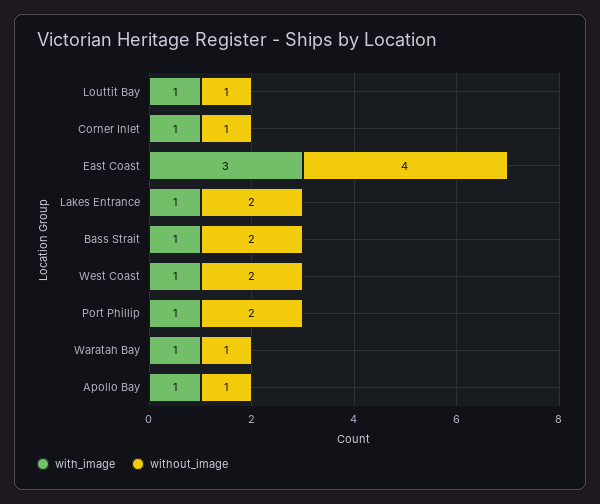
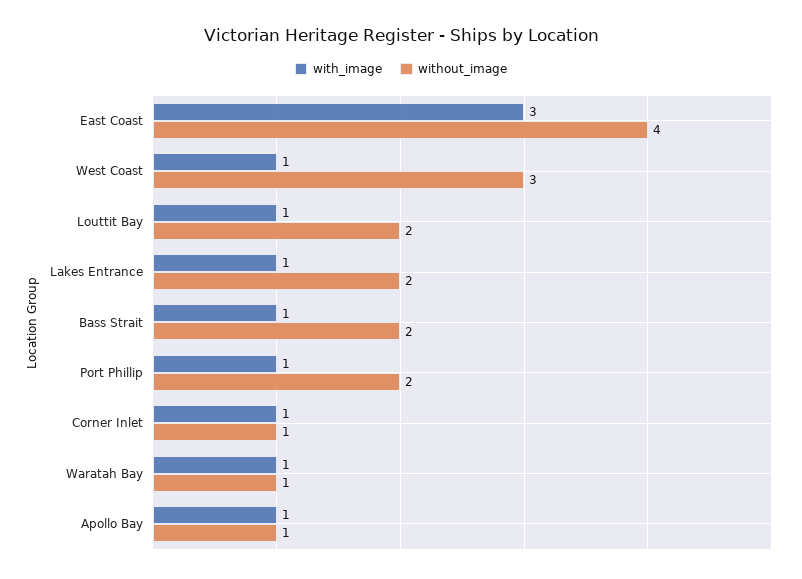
  {
    "with_image": {
      "Louttit Bay": 1,
      "Corner Inlet": 1,
      "East Coast": 3,
      "Lakes Entrance": 1,
      "Bass Strait": 1,
      "West Coast": 1,
      "Port Phillip": 1,
      "Waratah Bay": 1,
      "Apollo Bay": 1
    },
    "without_image": {
-     "Louttit Bay": 1,
+     "Louttit Bay": 2,
      "Corner Inlet": 1,
      "East Coast": 4,
      "Lakes Entrance": 2,
      "Bass Strait": 2,
-     "West Coast": 2,
+     "West Coast": 3,
      "Port Phillip": 2,
      "Waratah Bay": 1,
      "Apollo Bay": 1
    }
  }

